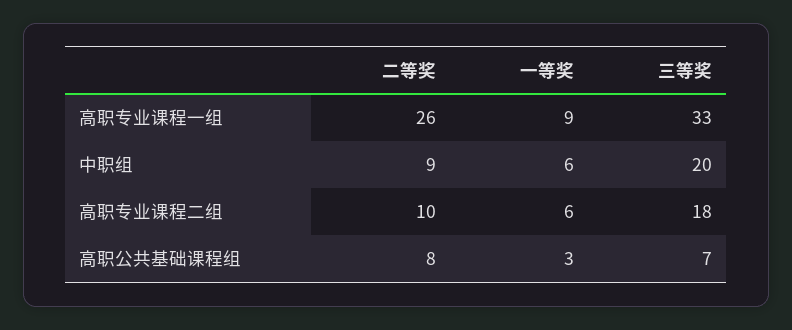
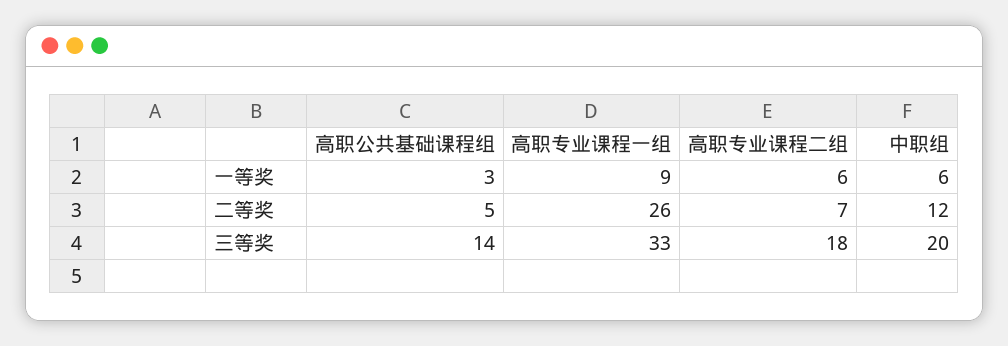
  {
    "二等奖": {
      "高职专业课程一组": 26,
-     "中职组": 9,
+     "中职组": 12,
-     "高职专业课程二组": 10,
+     "高职专业课程二组": 7,
-     "高职公共基础课程组": 8
+     "高职公共基础课程组": 5
    },
    "一等奖": {
      "高职专业课程一组": 9,
      "中职组": 6,
      "高职专业课程二组": 6,
      "高职公共基础课程组": 3
    },
    "三等奖": {
      "高职专业课程一组": 33,
      "中职组": 20,
      "高职专业课程二组": 18,
-     "高职公共基础课程组": 7
+     "高职公共基础课程组": 14
    }
  }

